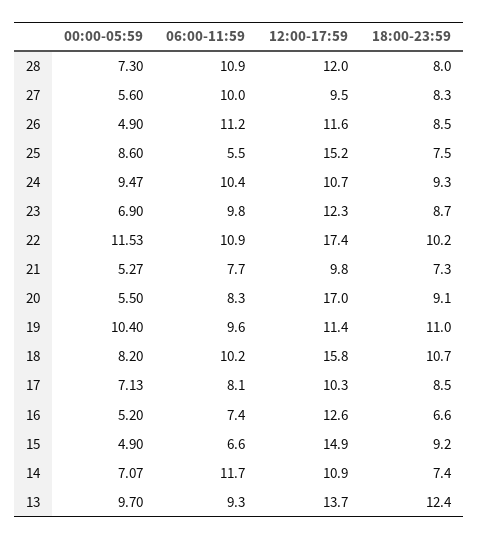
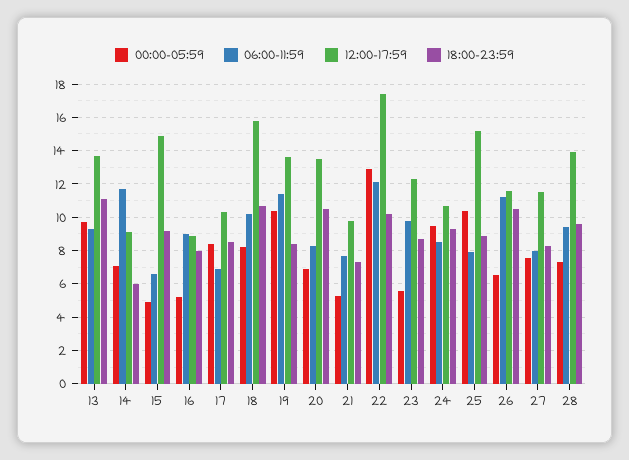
  {
    "00:00-05:59": {
      "28": 7.3,
-     "27": 5.6,
+     "27": 7.5,
-     "26": 4.9,
+     "26": 6.5,
-     "25": 8.6,
+     "25": 10.5,
      "24": 9.47,
-     "23": 6.9,
+     "23": 5.5,
-     "22": 11.53,
+     "22": 13,
      "21": 5.27,
-     "20": 5.5,
+     "20": 7,
      "19": 10.4,
      "18": 8.2,
-     "17": 7.13,
+     "17": 8.5,
      "16": 5.2,
      "15": 4.9,
      "14": 7.07,
      "13": 9.7
    },
    "06:00-11:59": {
-     "28": 10.9,
+     "28": 9.5,
-     "27": 10,
+     "27": 8,
      "26": 11.2,
-     "25": 5.5,
+     "25": 8,
-     "24": 10.4,
+     "24": 8.5,
      "23": 9.8,
-     "22": 10.9,
+     "22": 12,
      "21": 7.7,
      "20": 8.3,
-     "19": 9.6,
+     "19": 11.5,
      "18": 10.2,
-     "17": 8.1,
+     "17": 7,
-     "16": 7.4,
+     "16": 9,
      "15": 6.6,
      "14": 11.7,
      "13": 9.3
    },
    "12:00-17:59": {
-     "28": 12,
+     "28": 14,
-     "27": 9.5,
+     "27": 11.5,
      "26": 11.6,
      "25": 15.2,
      "24": 10.7,
      "23": 12.3,
      "22": 17.4,
      "21": 9.8,
-     "20": 17,
+     "20": 13.5,
-     "19": 11.4,
+     "19": 13.5,
      "18": 15.8,
      "17": 10.3,
-     "16": 12.6,
+     "16": 9,
      "15": 14.9,
-     "14": 10.9,
+     "14": 9,
      "13": 13.7
    },
    "18:00-23:59": {
-     "28": 8,
+     "28": 9.5,
      "27": 8.3,
-     "26": 8.5,
+     "26": 10.5,
-     "25": 7.5,
+     "25": 9,
      "24": 9.3,
      "23": 8.7,
      "22": 10.2,
      "21": 7.3,
-     "20": 9.1,
+     "20": 10.5,
-     "19": 11,
+     "19": 8.5,
      "18": 10.7,
      "17": 8.5,
-     "16": 6.6,
+     "16": 8,
      "15": 9.2,
-     "14": 7.4,
+     "14": 6,
-     "13": 12.4
+     "13": 11
    }
  }

